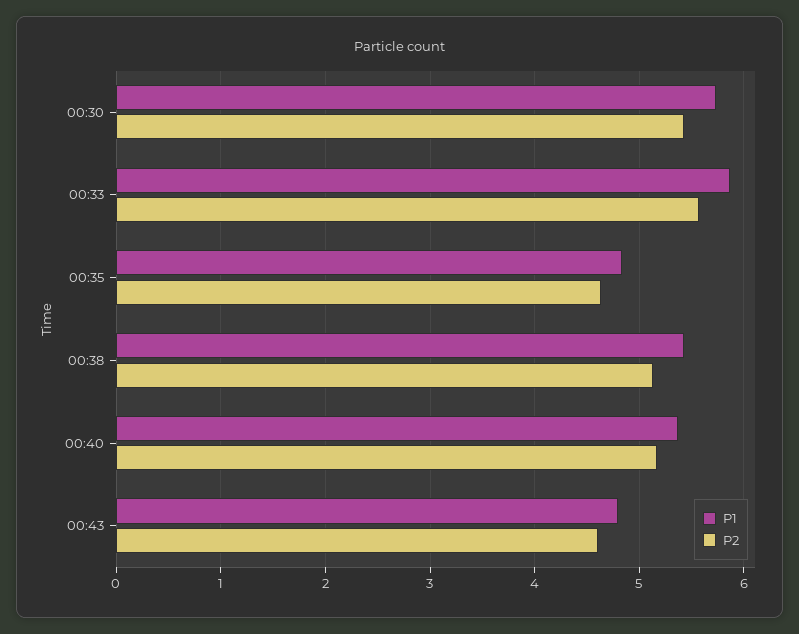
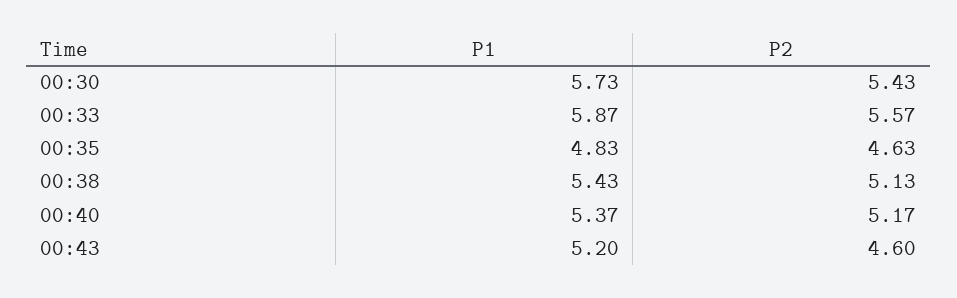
  {
    "P1": {
      "00:30": 5.73,
      "00:33": 5.87,
      "00:35": 4.83,
      "00:38": 5.43,
      "00:40": 5.37,
-     "00:43": 4.8
+     "00:43": 5.2
    },
    "P2": {
      "00:30": 5.43,
      "00:33": 5.57,
      "00:35": 4.63,
      "00:38": 5.13,
      "00:40": 5.17,
      "00:43": 4.6
    }
  }

